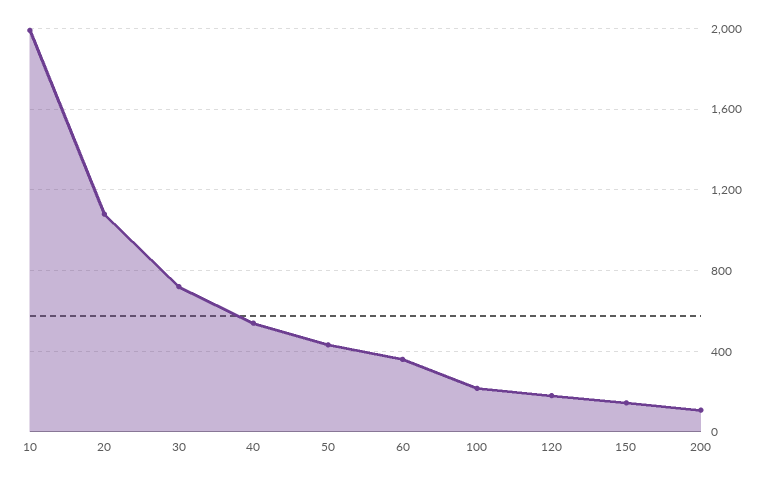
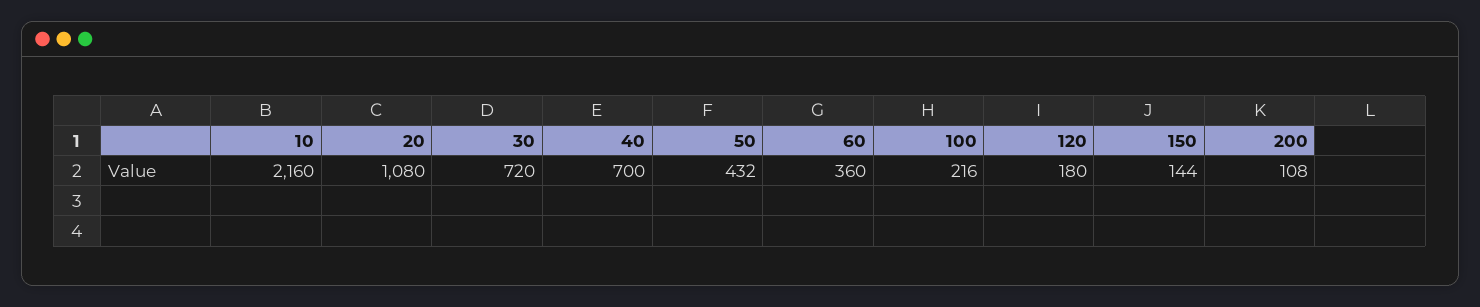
  {
-   "10": 2000,
+   "10": 2160,
    "20": 1080,
    "30": 720,
-   "40": 550,
+   "40": 700,
    "50": 432,
    "60": 360,
    "100": 216,
    "120": 180,
    "150": 144,
    "200": 108
  }

